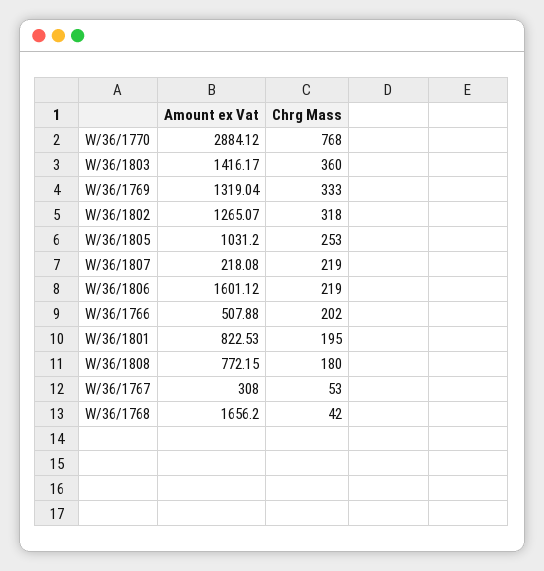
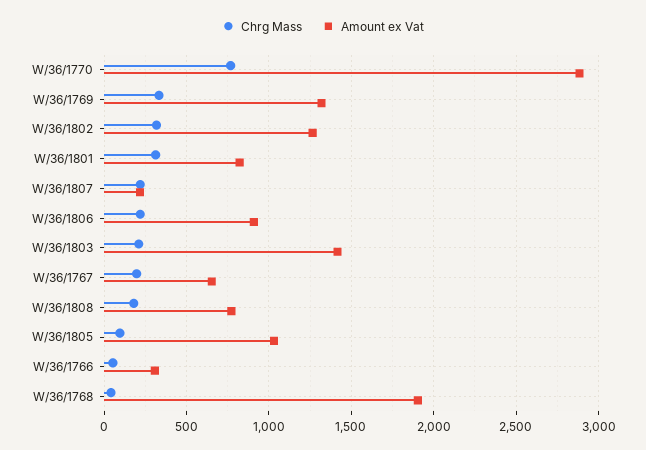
  {
    "Amount ex Vat": {
      "W/36/1770": 2884.12,
      "W/36/1803": 1416.17,
      "W/36/1769": 1319.04,
      "W/36/1802": 1265.07,
      "W/36/1805": 1031.2,
      "W/36/1807": 218.08,
-     "W/36/1806": 1601.12,
+     "W/36/1806": 900,
-     "W/36/1766": 507.88,
+     "W/36/1766": 300,
      "W/36/1801": 822.53,
      "W/36/1808": 772.15,
-     "W/36/1767": 308,
+     "W/36/1767": 650,
-     "W/36/1768": 1656.2
+     "W/36/1768": 1900
    },
    "Chrg Mass": {
      "W/36/1770": 768,
-     "W/36/1803": 360,
+     "W/36/1803": 200,
      "W/36/1769": 333,
      "W/36/1802": 318,
-     "W/36/1805": 253,
+     "W/36/1805": 100,
      "W/36/1807": 219,
      "W/36/1806": 219,
-     "W/36/1766": 202,
+     "W/36/1766": 50,
-     "W/36/1801": 195,
+     "W/36/1801": 300,
      "W/36/1808": 180,
-     "W/36/1767": 53,
+     "W/36/1767": 200,
      "W/36/1768": 42
    }
  }

